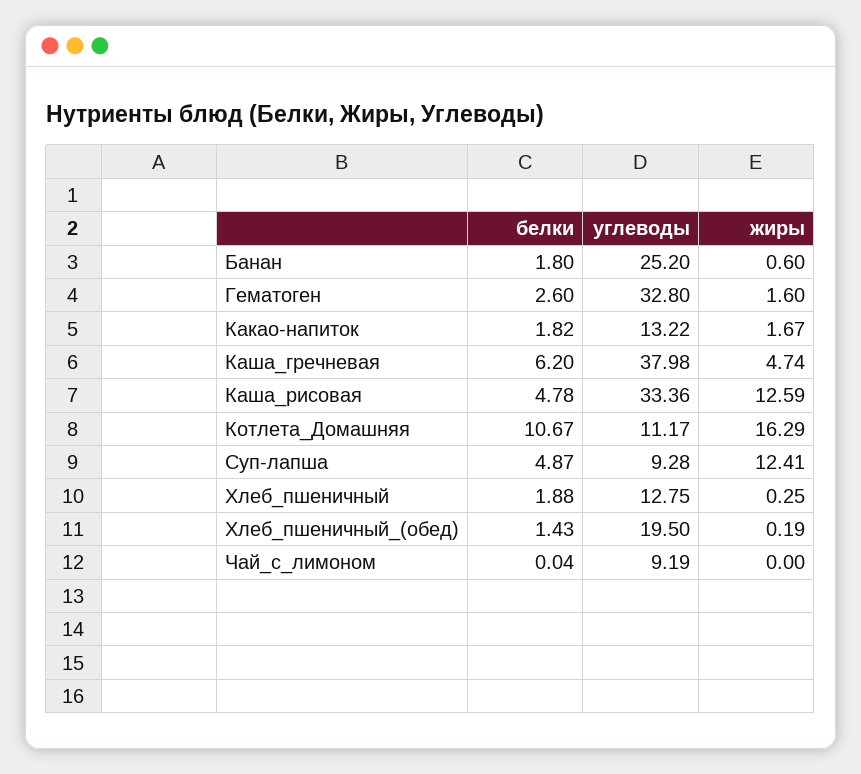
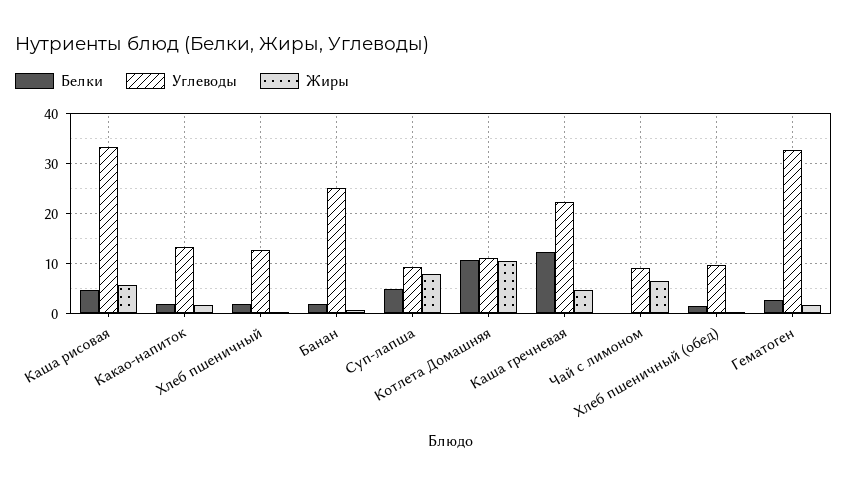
  {
    "белки": {
      "Банан": 1.8,
      "Гематоген": 2.6,
      "Какао-напиток": 1.82,
-     "Каша_гречневая": 6.2,
+     "Каша_гречневая": 12,
      "Каша_рисовая": 4.78,
      "Котлета_Домашняя": 10.67,
      "Суп-лапша": 4.87,
      "Хлеб_пшеничный": 1.88,
      "Хлеб_пшеничный_(обед)": 1.43,
      "Чай_с_лимоном": 0.04
    },
    "углеводы": {
      "Банан": 25.2,
      "Гематоген": 32.8,
      "Какао-напиток": 13.22,
-     "Каша_гречневая": 37.98,
+     "Каша_гречневая": 22,
      "Каша_рисовая": 33.36,
      "Котлета_Домашняя": 11.17,
      "Суп-лапша": 9.28,
      "Хлеб_пшеничный": 12.75,
-     "Хлеб_пшеничный_(обед)": 19.5,
+     "Хлеб_пшеничный_(обед)": 10,
      "Чай_с_лимоном": 9.19
    },
    "жиры": {
      "Банан": 0.6,
      "Гематоген": 1.6,
      "Какао-напиток": 1.67,
      "Каша_гречневая": 4.74,
-     "Каша_рисовая": 12.59,
+     "Каша_рисовая": 6,
-     "Котлета_Домашняя": 16.29,
+     "Котлета_Домашняя": 10,
-     "Суп-лапша": 12.41,
+     "Суп-лапша": 8,
      "Хлеб_пшеничный": 0.25,
      "Хлеб_пшеничный_(обед)": 0.19,
-     "Чай_с_лимоном": 0
+     "Чай_с_лимоном": 6
    }
  }

